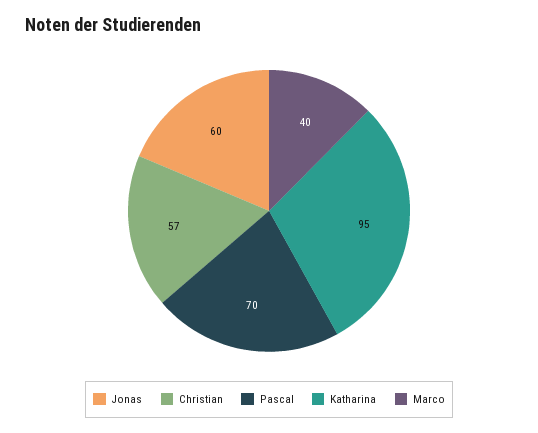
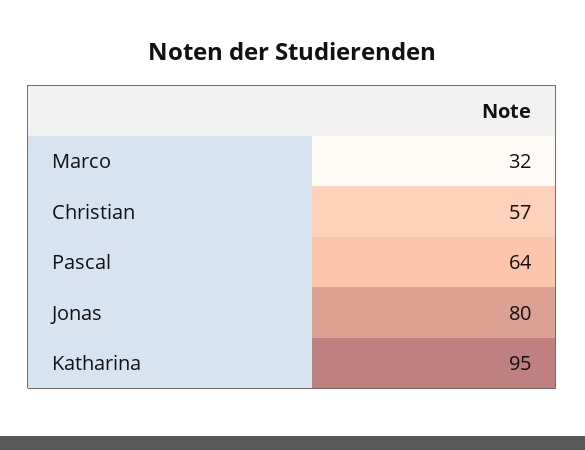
  {
-   "Jonas": 60,
+   "Jonas": 80,
    "Christian": 57,
-   "Pascal": 70,
+   "Pascal": 64,
    "Katharina": 95,
-   "Marco": 40
+   "Marco": 32
  }

